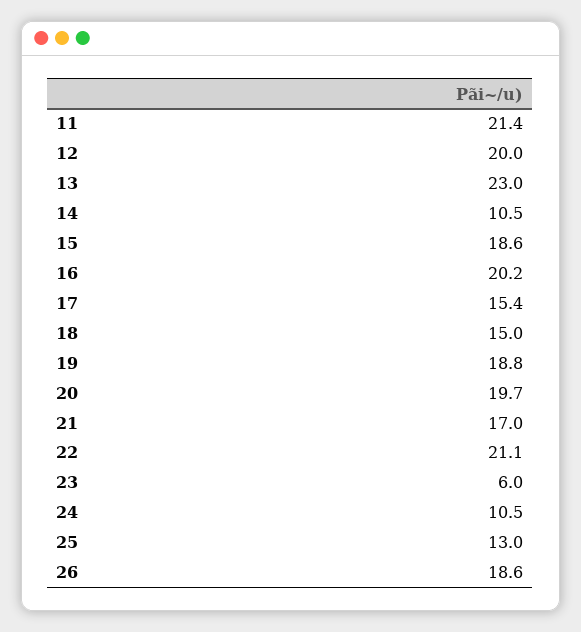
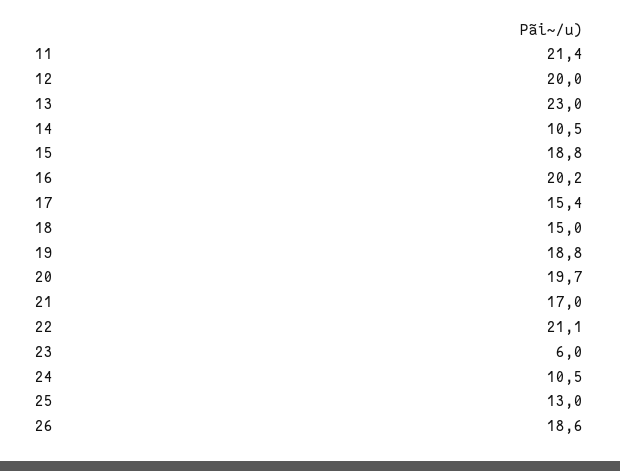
  {
    "11": 21.4,
    "12": 20,
    "13": 23,
    "14": 10.5,
-   "15": 18.6,
+   "15": 18.8,
    "16": 20.2,
    "17": 15.4,
    "18": 15,
    "19": 18.8,
    "20": 19.7,
    "21": 17,
    "22": 21.1,
    "23": 6,
    "24": 10.5,
    "25": 13,
    "26": 18.6
  }

